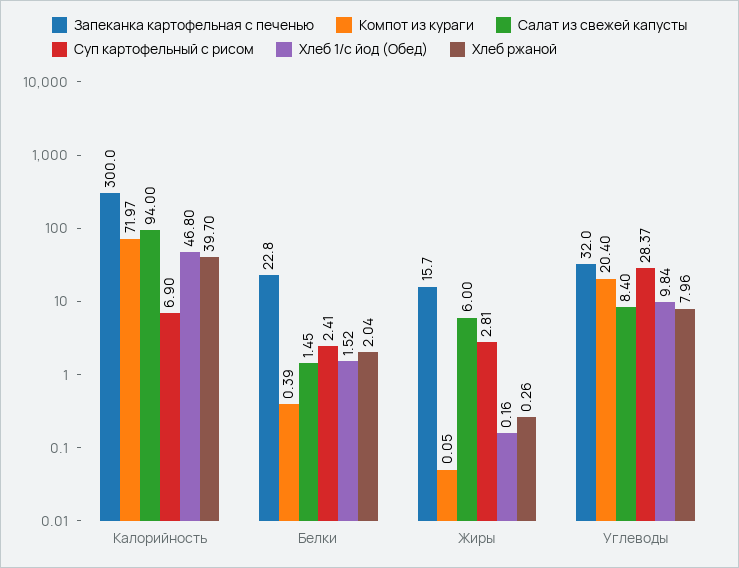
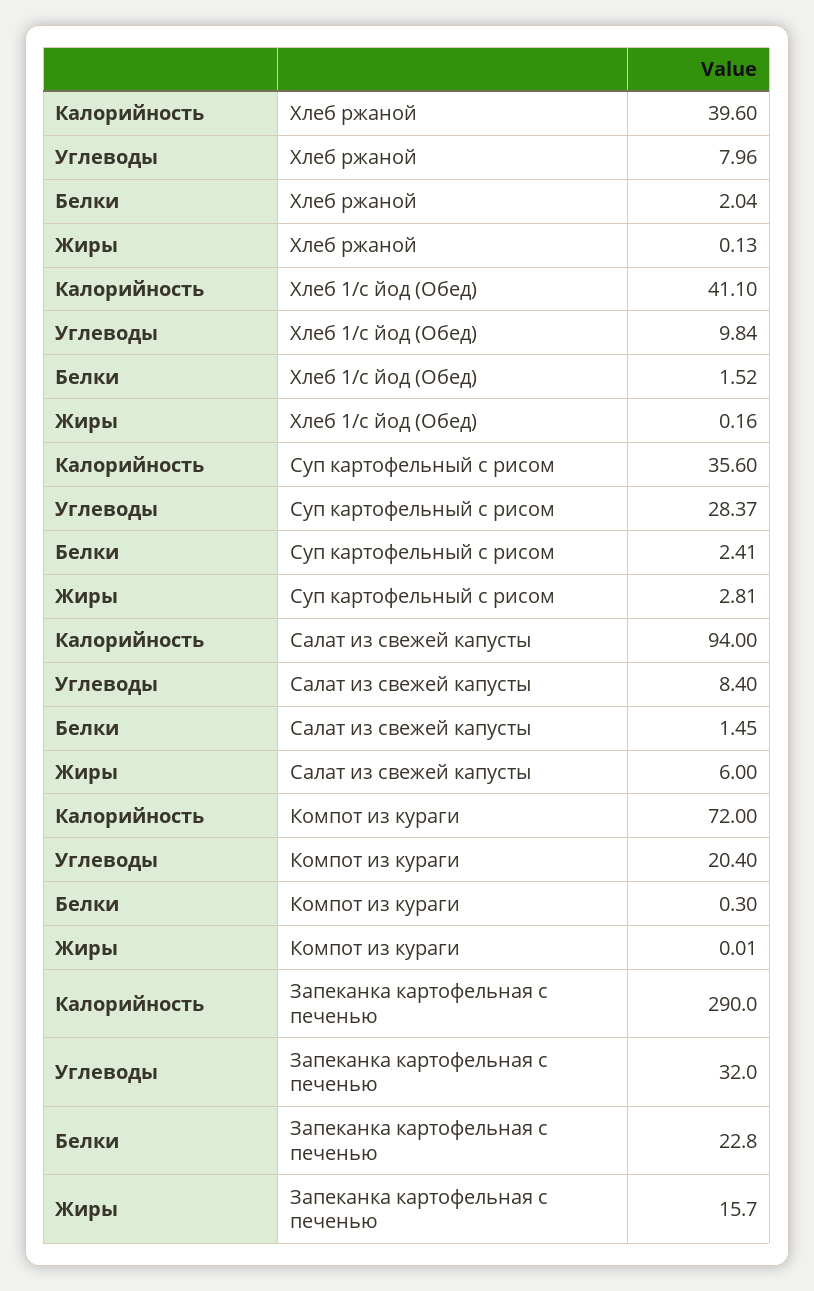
  {
    "Запеканка картофельная с печенью": {
-     "Калорийность": 300,
+     "Калорийность": 290,
      "Белки": 22.8,
      "Жиры": 15.7,
      "Углеводы": 32
    },
    "Компот из кураги": {
-     "Калорийность": 71.97,
+     "Калорийность": 72,
-     "Белки": 0.39,
+     "Белки": 0.3,
-     "Жиры": 0.05,
+     "Жиры": 0.01,
      "Углеводы": 20.4
    },
    "Салат из свежей капусты": {
      "Калорийность": 94,
      "Белки": 1.45,
      "Жиры": 6,
      "Углеводы": 8.4
    },
    "Суп картофельный с рисом": {
-     "Калорийность": 6.9,
+     "Калорийность": 35.6,
      "Белки": 2.41,
      "Жиры": 2.81,
      "Углеводы": 28.37
    },
    "Хлеб 1/с йод (Обед)": {
-     "Калорийность": 46.8,
+     "Калорийность": 41.1,
      "Белки": 1.52,
      "Жиры": 0.16,
      "Углеводы": 9.84
    },
    "Хлеб ржаной": {
-     "Калорийность": 39.7,
+     "Калорийность": 39.6,
      "Белки": 2.04,
-     "Жиры": 0.26,
+     "Жиры": 0.13,
      "Углеводы": 7.96
    }
  }

